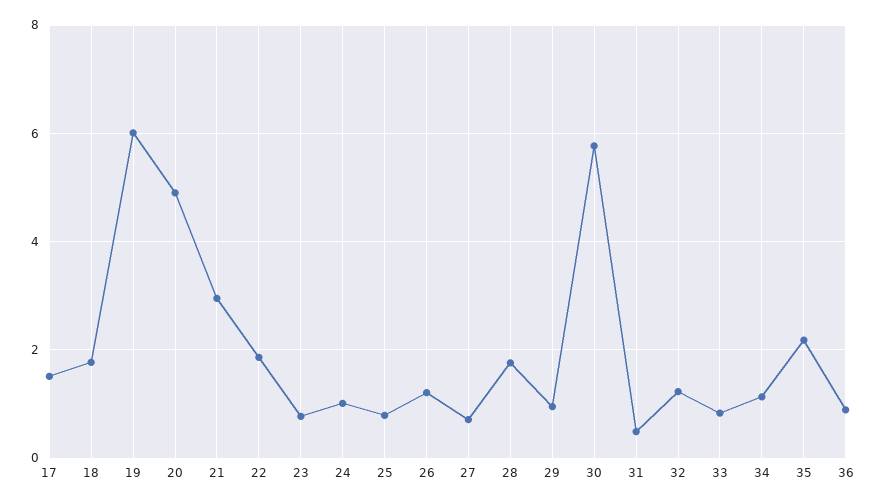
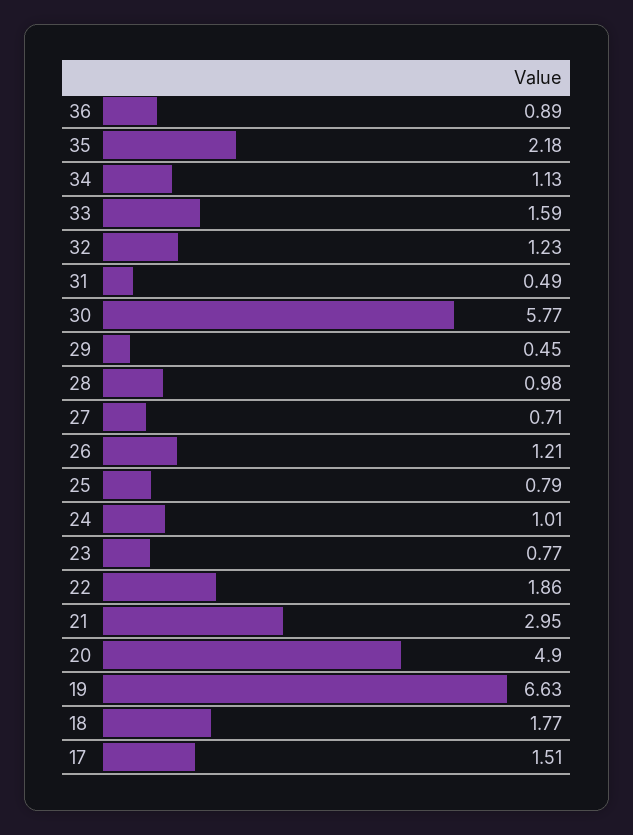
  {
    "17": 1.51,
    "18": 1.77,
-   "19": 6,
+   "19": 6.63,
    "20": 4.9,
    "21": 2.95,
    "22": 1.86,
    "23": 0.77,
    "24": 1.01,
    "25": 0.79,
    "26": 1.21,
    "27": 0.71,
-   "28": 1.8,
+   "28": 0.98,
-   "29": 1,
+   "29": 0.45,
    "30": 5.77,
    "31": 0.49,
    "32": 1.23,
-   "33": 0.8,
+   "33": 1.59,
    "34": 1.13,
    "35": 2.18,
    "36": 0.89
  }

